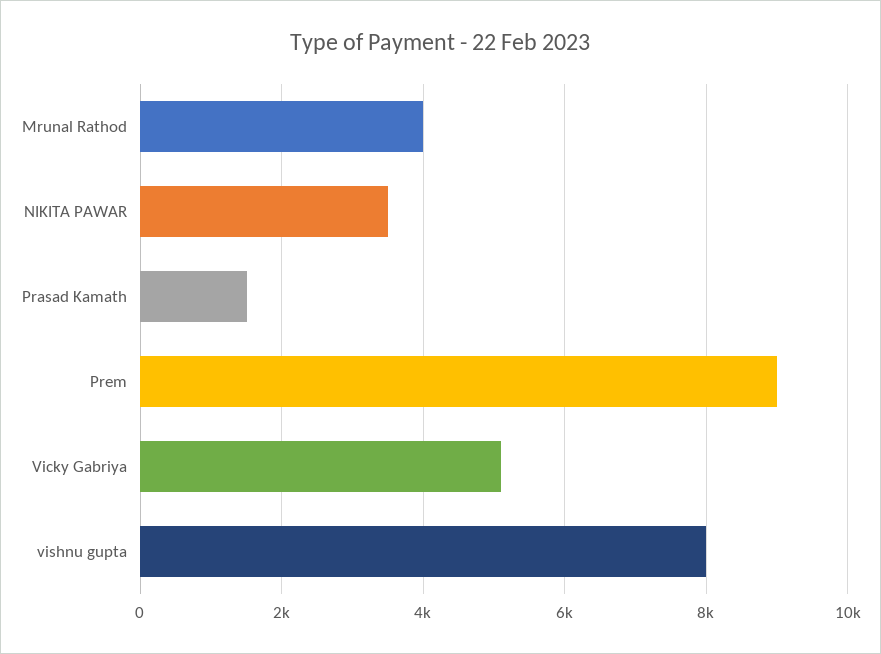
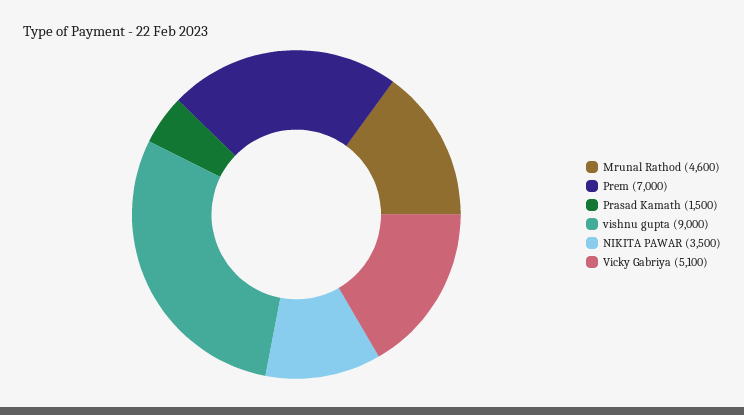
  {
-   "Mrunal Rathod": 4000,
+   "Mrunal Rathod": 4600,
    "NIKITA PAWAR": 3500,
    "Prasad Kamath": 1500,
-   "Prem": 9000,
+   "Prem": 7000,
    "Vicky Gabriya": 5100,
-   "vishnu gupta": 8000
+   "vishnu gupta": 9000
  }

